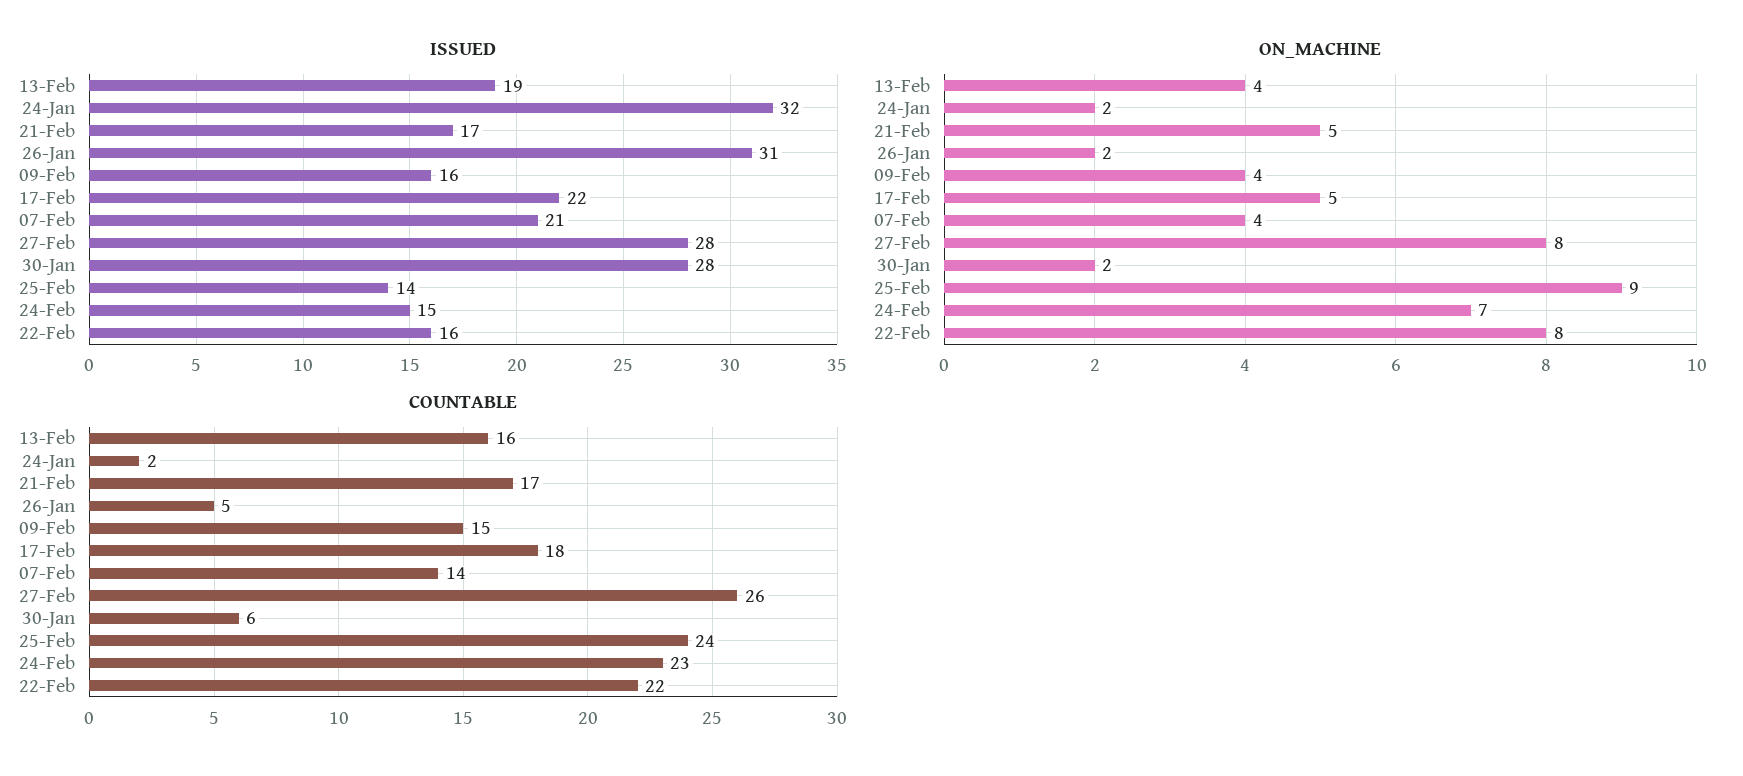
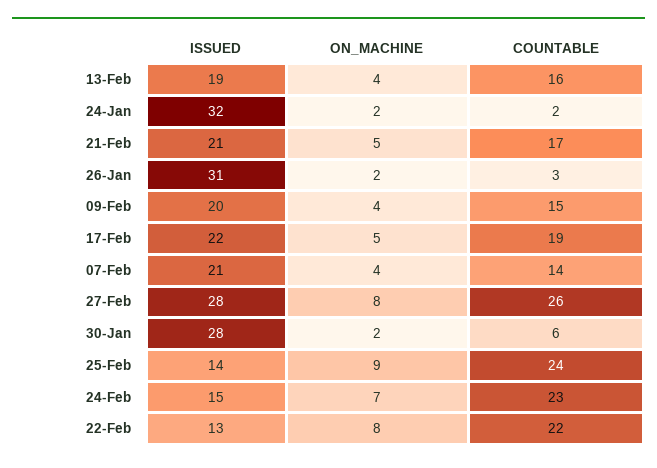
  {
    "ISSUED": {
      "13-Feb": 19,
      "24-Jan": 32,
-     "21-Feb": 17,
+     "21-Feb": 21,
      "26-Jan": 31,
-     "09-Feb": 16,
+     "09-Feb": 20,
      "17-Feb": 22,
      "07-Feb": 21,
      "27-Feb": 28,
      "30-Jan": 28,
      "25-Feb": 14,
      "24-Feb": 15,
-     "22-Feb": 16
+     "22-Feb": 13
    },
    "ON_MACHINE": {
      "13-Feb": 4,
      "24-Jan": 2,
      "21-Feb": 5,
      "26-Jan": 2,
      "09-Feb": 4,
      "17-Feb": 5,
      "07-Feb": 4,
      "27-Feb": 8,
      "30-Jan": 2,
      "25-Feb": 9,
      "24-Feb": 7,
      "22-Feb": 8
    },
    "COUNTABLE": {
      "13-Feb": 16,
      "24-Jan": 2,
      "21-Feb": 17,
-     "26-Jan": 5,
+     "26-Jan": 3,
      "09-Feb": 15,
-     "17-Feb": 18,
+     "17-Feb": 19,
      "07-Feb": 14,
      "27-Feb": 26,
      "30-Jan": 6,
      "25-Feb": 24,
      "24-Feb": 23,
      "22-Feb": 22
    }
  }

